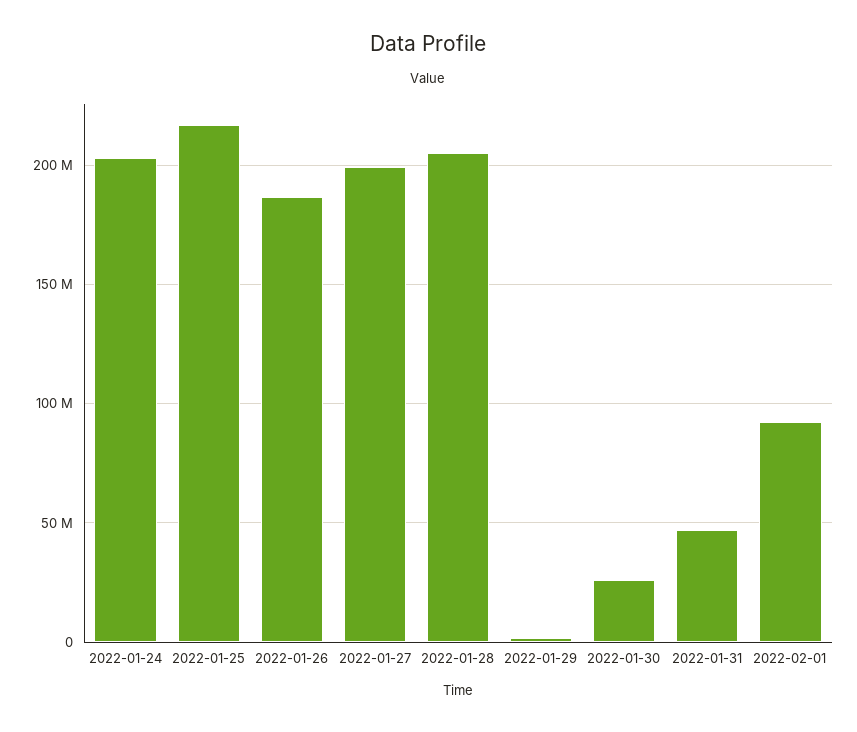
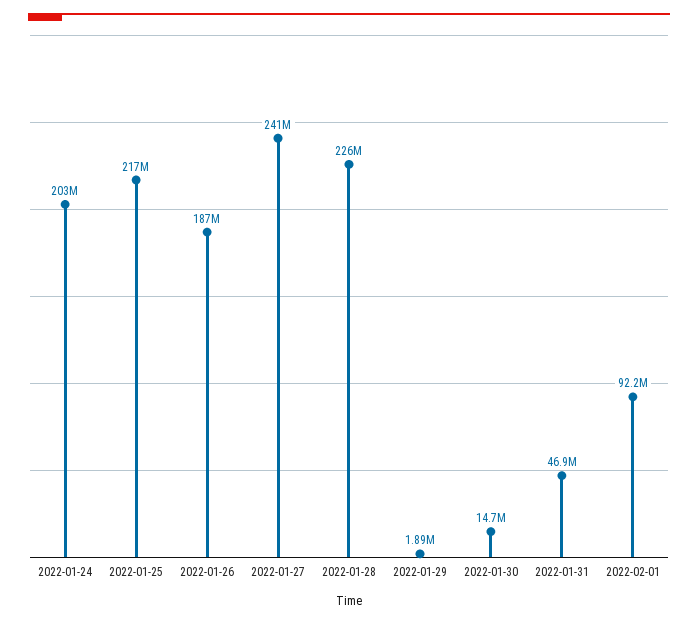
  {
    "2022-01-24": 203000000,
    "2022-01-25": 217000000,
    "2022-01-26": 187000000,
-   "2022-01-27": 200000000,
+   "2022-01-27": 241000000,
-   "2022-01-28": 205000000,
+   "2022-01-28": 226000000,
    "2022-01-29": 1890000,
-   "2022-01-30": 25000000,
+   "2022-01-30": 14700000,
    "2022-01-31": 46900000,
    "2022-02-01": 92200000
  }

